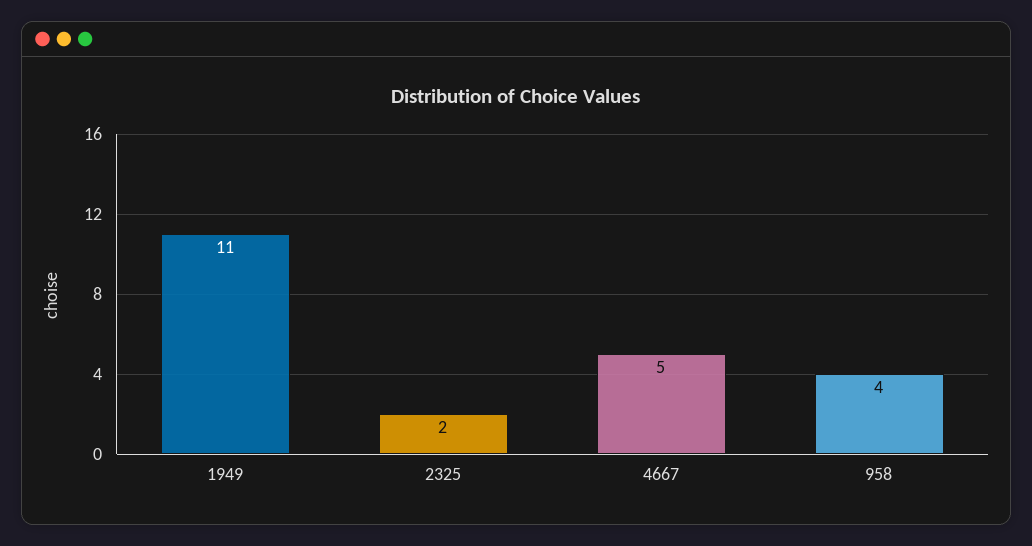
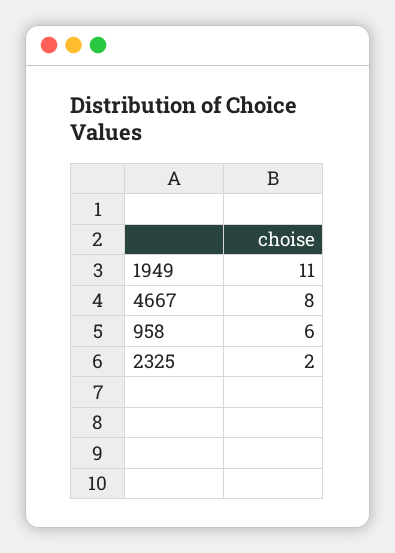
  {
    "1949": 11,
    "2325": 2,
-   "4667": 5,
+   "4667": 8,
-   "958": 4
+   "958": 6
  }

